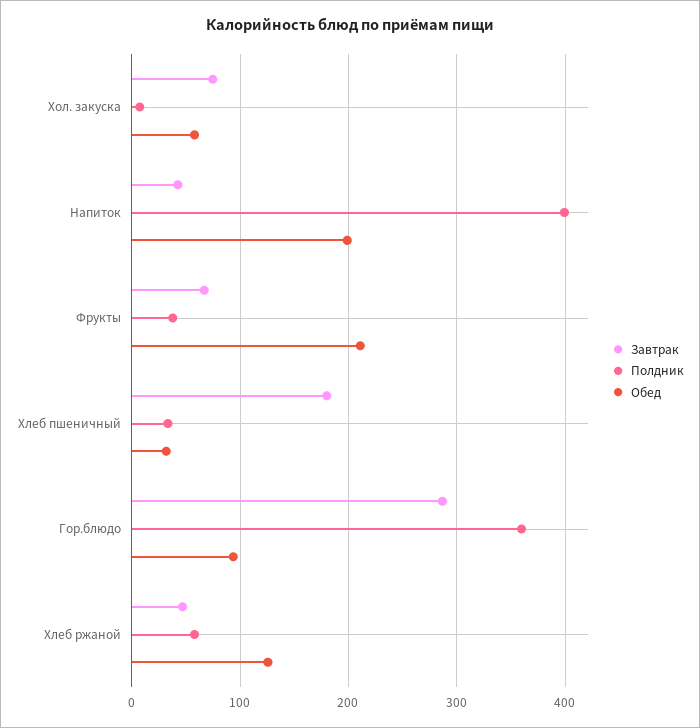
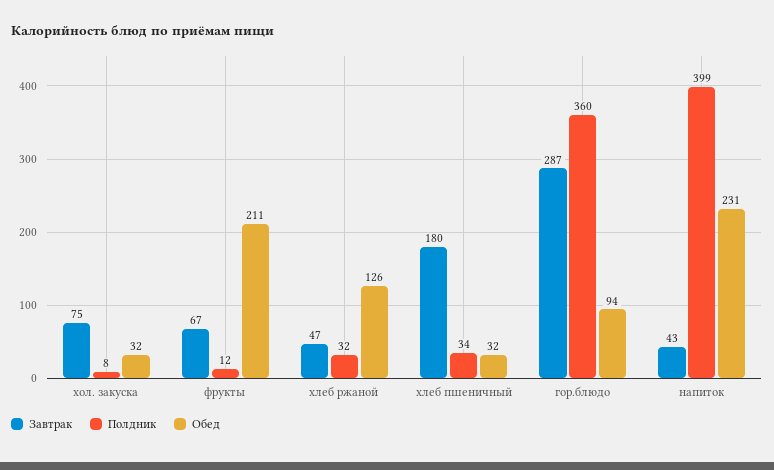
  {
    "Завтрак": {
      "Хол. закуска": 75,
      "Напиток": 43,
      "Фрукты": 67,
      "Хлеб пшеничный": 180,
      "Гор.блюдо": 287,
      "Хлеб ржаной": 47
    },
    "Полдник": {
      "Хол. закуска": 8,
      "Напиток": 399,
-     "Фрукты": 40,
+     "Фрукты": 12,
      "Хлеб пшеничный": 34,
      "Гор.блюдо": 360,
-     "Хлеб ржаной": 60
+     "Хлеб ржаной": 32
    },
    "Обед": {
-     "Хол. закуска": 60,
+     "Хол. закуска": 32,
-     "Напиток": 200,
+     "Напиток": 231,
      "Фрукты": 211,
      "Хлеб пшеничный": 32,
      "Гор.блюдо": 94,
      "Хлеб ржаной": 126
    }
  }

